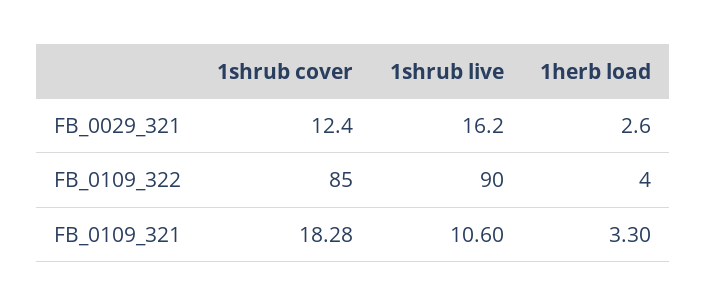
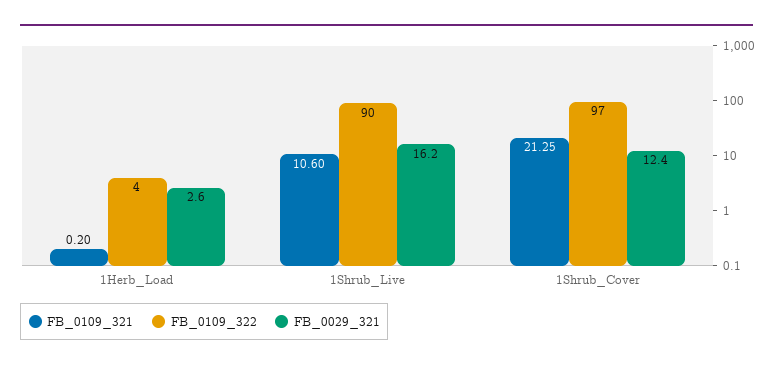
  {
    "FB_0029_321": {
      "1shrub cover": 12.4,
      "1shrub live": 16.2,
      "1herb load": 2.6
    },
    "FB_0109_322": {
-     "1shrub cover": 85,
+     "1shrub cover": 97,
      "1shrub live": 90,
      "1herb load": 4
    },
    "FB_0109_321": {
-     "1shrub cover": 18.28,
+     "1shrub cover": 21.25,
      "1shrub live": 10.6,
-     "1herb load": 3.3
+     "1herb load": 0.2
    }
  }

